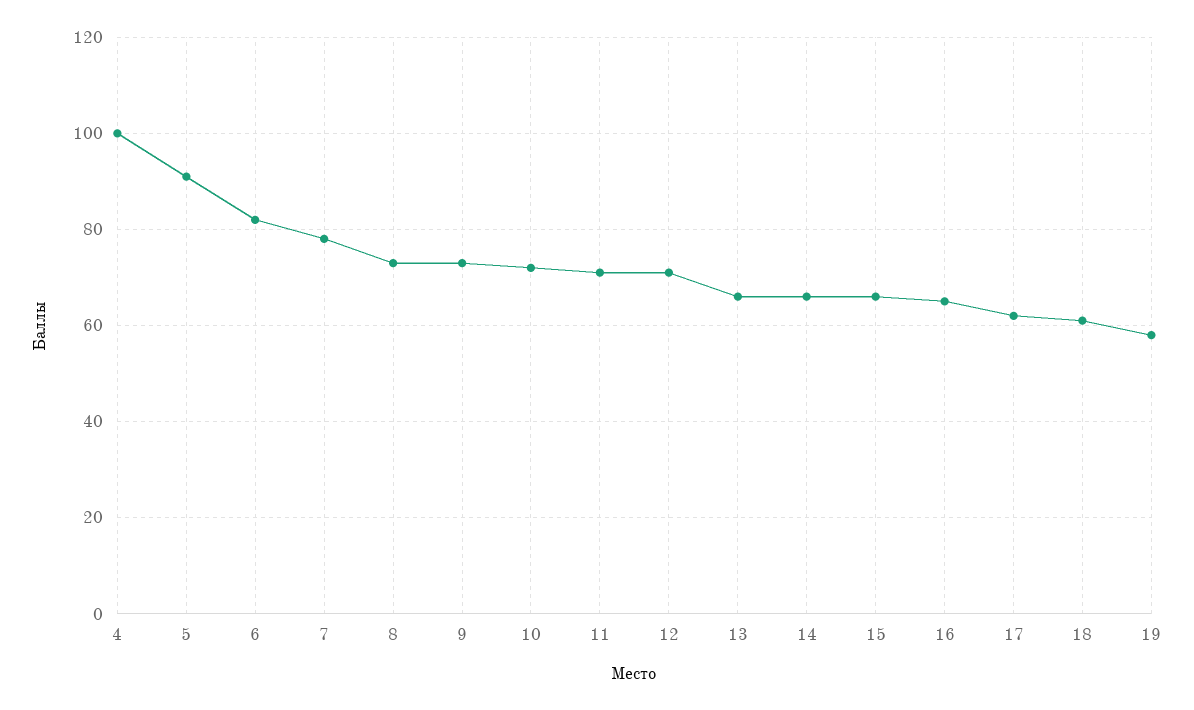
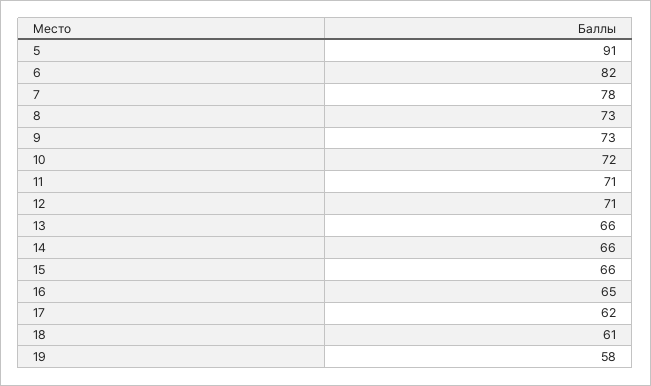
  {
-   "4": 100,
    "5": 91,
    "6": 82,
    "7": 78,
    "8": 73,
    "9": 73,
    "10": 72,
    "11": 71,
    "12": 71,
    "13": 66,
    "14": 66,
    "15": 66,
    "16": 65,
    "17": 62,
    "18": 61,
    "19": 58
  }

